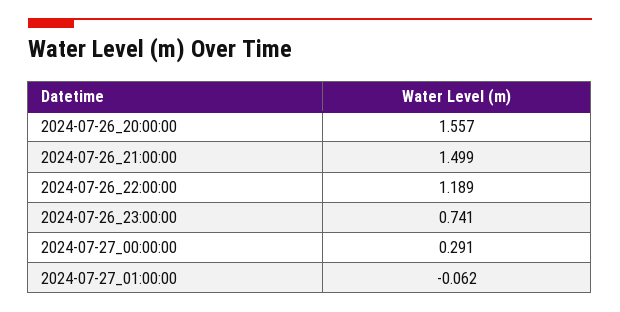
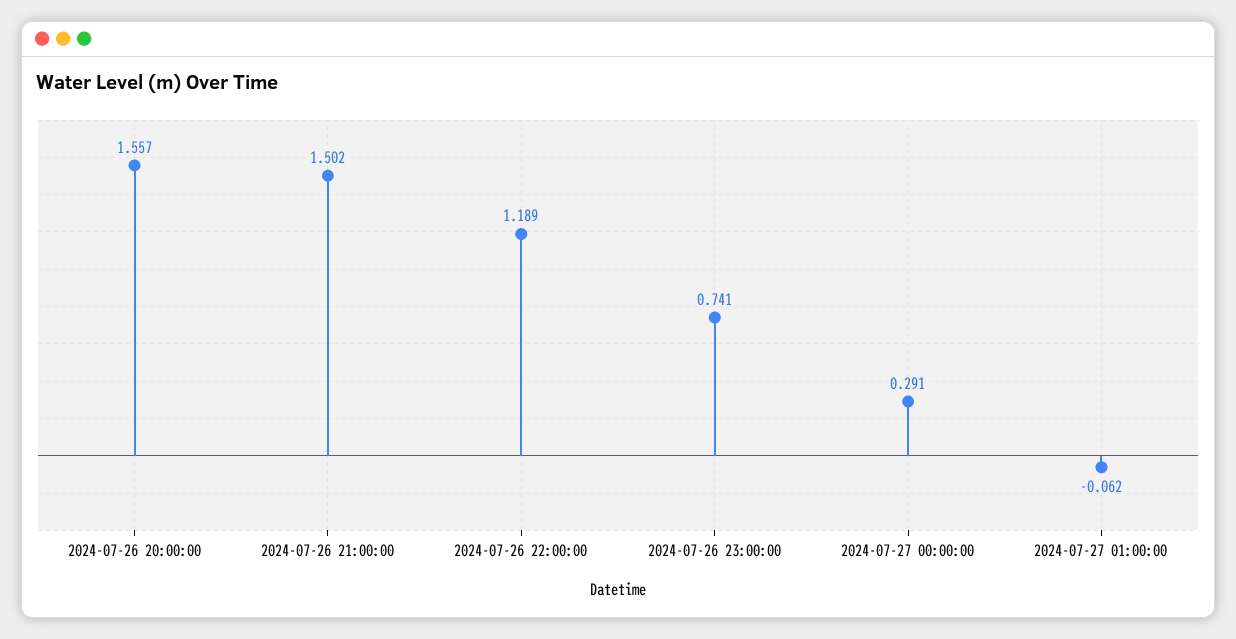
  {
    "2024-07-26_20:00:00": 1.557,
-   "2024-07-26_21:00:00": 1.499,
+   "2024-07-26_21:00:00": 1.502,
    "2024-07-26_22:00:00": 1.189,
    "2024-07-26_23:00:00": 0.741,
    "2024-07-27_00:00:00": 0.291,
    "2024-07-27_01:00:00": -0.062
  }

